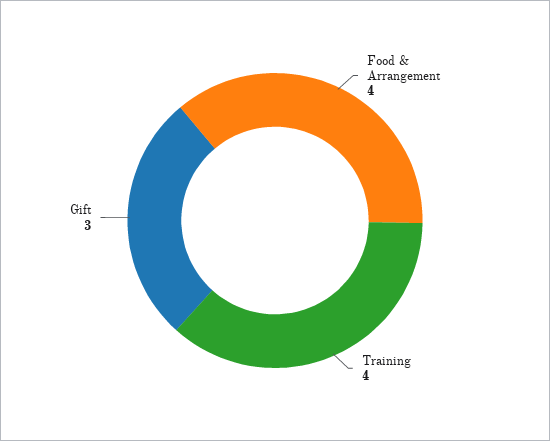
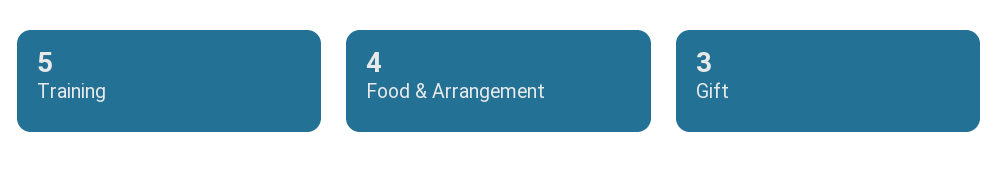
  {
    "Food & Arrangement": 4,
-   "Training": 4,
+   "Training": 5,
    "Gift": 3
  }

